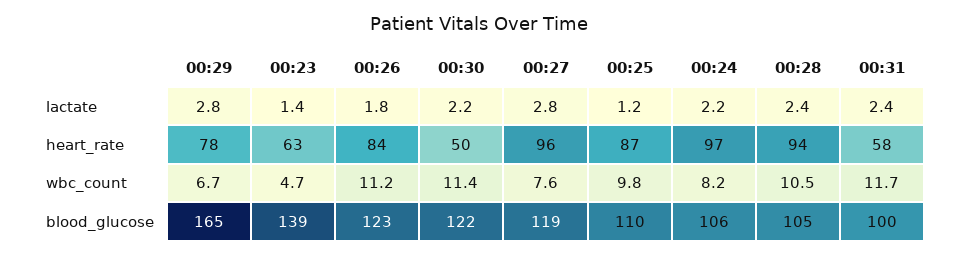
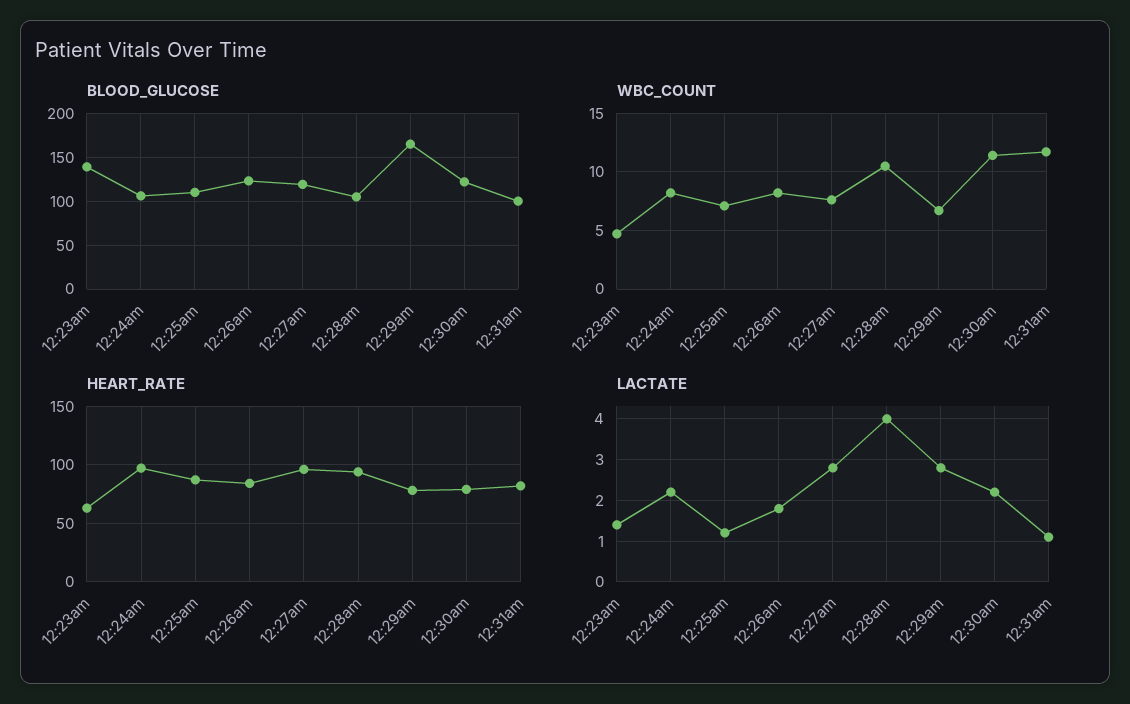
  {
    "lactate": {
      "00:29": 2.8,
      "00:23": 1.4,
      "00:26": 1.8,
      "00:30": 2.2,
      "00:27": 2.8,
      "00:25": 1.2,
      "00:24": 2.2,
-     "00:28": 2.4,
+     "00:28": 4,
-     "00:31": 2.4
+     "00:31": 1
    },
    "heart_rate": {
      "00:29": 78,
      "00:23": 63,
      "00:26": 84,
-     "00:30": 50,
+     "00:30": 80,
      "00:27": 96,
      "00:25": 87,
      "00:24": 97,
      "00:28": 94,
-     "00:31": 58
+     "00:31": 80
    },
    "wbc_count": {
      "00:29": 6.7,
      "00:23": 4.7,
-     "00:26": 11.2,
+     "00:26": 8,
      "00:30": 11.4,
      "00:27": 7.6,
-     "00:25": 9.8,
+     "00:25": 7,
      "00:24": 8.2,
      "00:28": 10.5,
      "00:31": 11.7
    },
    "blood_glucose": {
      "00:29": 165,
      "00:23": 139,
      "00:26": 123,
      "00:30": 122,
      "00:27": 119,
      "00:25": 110,
      "00:24": 106,
      "00:28": 105,
      "00:31": 100
    }
  }

